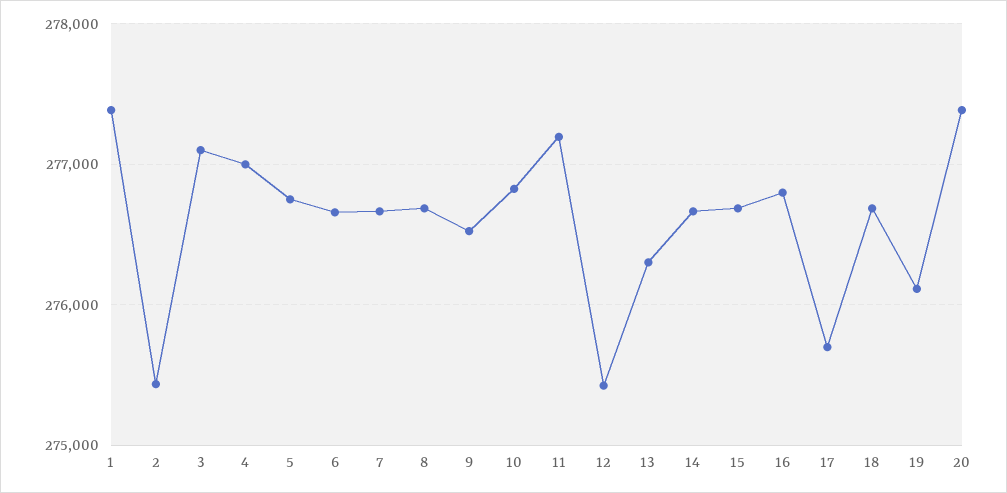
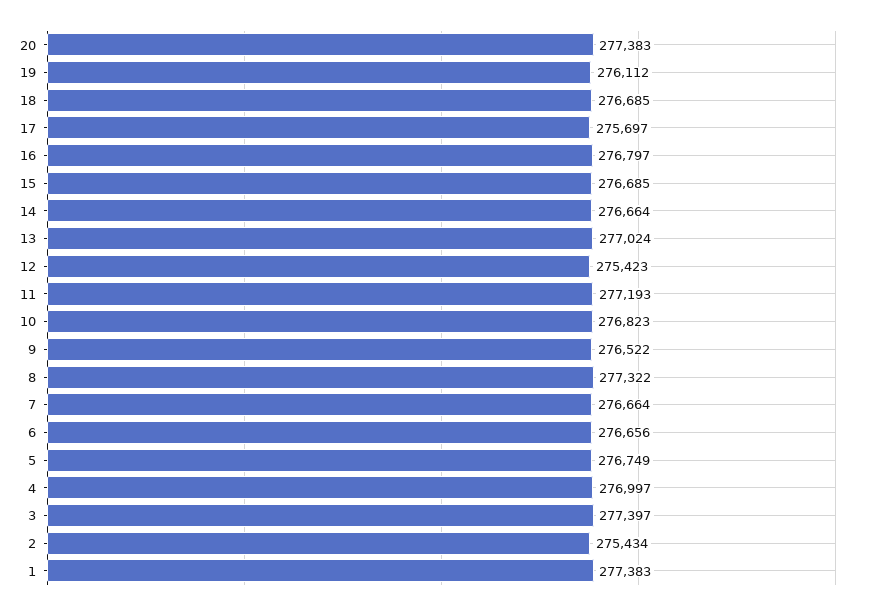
  {
    "1": 277383,
    "2": 275434,
-   "3": 277100,
+   "3": 277397,
    "4": 276997,
    "5": 276749,
    "6": 276656,
    "7": 276664,
-   "8": 276700,
+   "8": 277322,
    "9": 276522,
    "10": 276823,
    "11": 277193,
    "12": 275423,
-   "13": 276300,
+   "13": 277024,
    "14": 276664,
    "15": 276685,
    "16": 276797,
    "17": 275697,
    "18": 276685,
    "19": 276112,
    "20": 277383
  }

